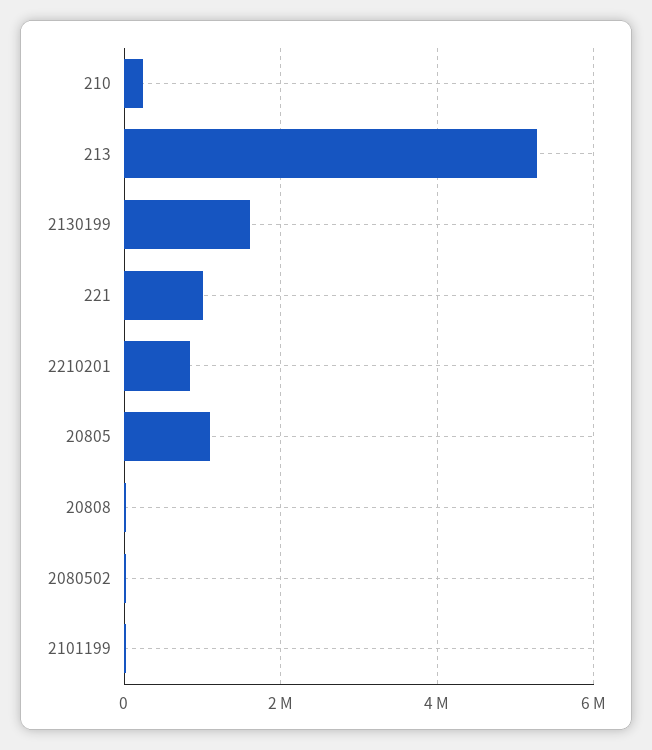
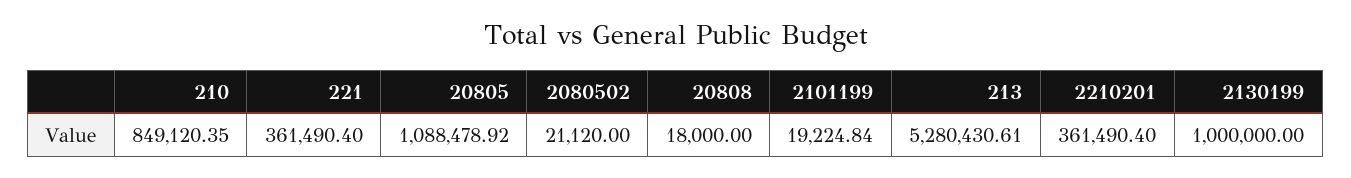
  {
-   "210": 200000,
+   "210": 849120.35,
    "213": 5280430.61,
-   "2130199": 1600000,
+   "2130199": 1000000,
-   "221": 1000000,
+   "221": 361490.4,
-   "2210201": 800000,
+   "2210201": 361490.4,
    "20805": 1088478.92,
    "20808": 18000,
    "2080502": 21120,
    "2101199": 19224.84
  }

